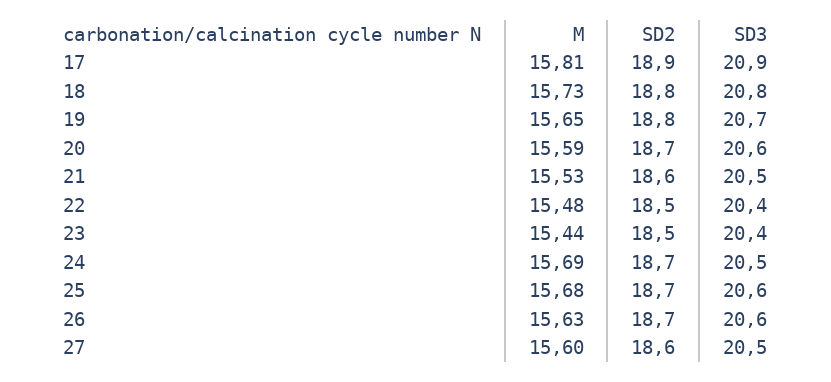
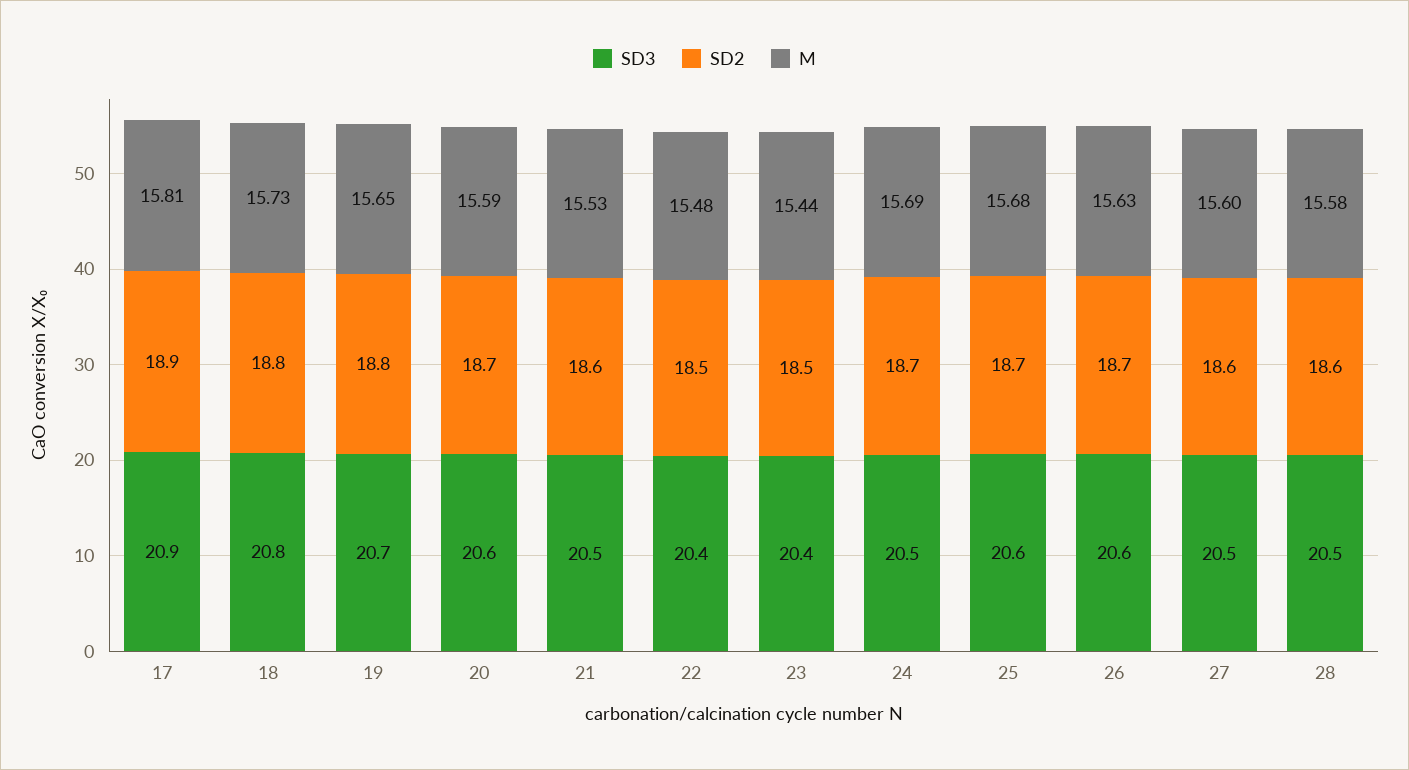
  {
    "M": {
      "17": 15.81,
      "18": 15.73,
      "19": 15.65,
      "20": 15.59,
      "21": 15.53,
      "22": 15.48,
      "23": 15.44,
      "24": 15.69,
      "25": 15.68,
      "26": 15.63,
-     "27": 15.6
+     "27": 15.6,
+     "28": 15.58
    },
    "SD2": {
      "17": 18.9,
      "18": 18.8,
      "19": 18.8,
      "20": 18.7,
      "21": 18.6,
      "22": 18.5,
      "23": 18.5,
      "24": 18.7,
      "25": 18.7,
      "26": 18.7,
-     "27": 18.6
+     "27": 18.6,
+     "28": 18.6
    },
    "SD3": {
      "17": 20.9,
      "18": 20.8,
      "19": 20.7,
      "20": 20.6,
      "21": 20.5,
      "22": 20.4,
      "23": 20.4,
      "24": 20.5,
      "25": 20.6,
      "26": 20.6,
-     "27": 20.5
+     "27": 20.5,
+     "28": 20.5
    }
  }

